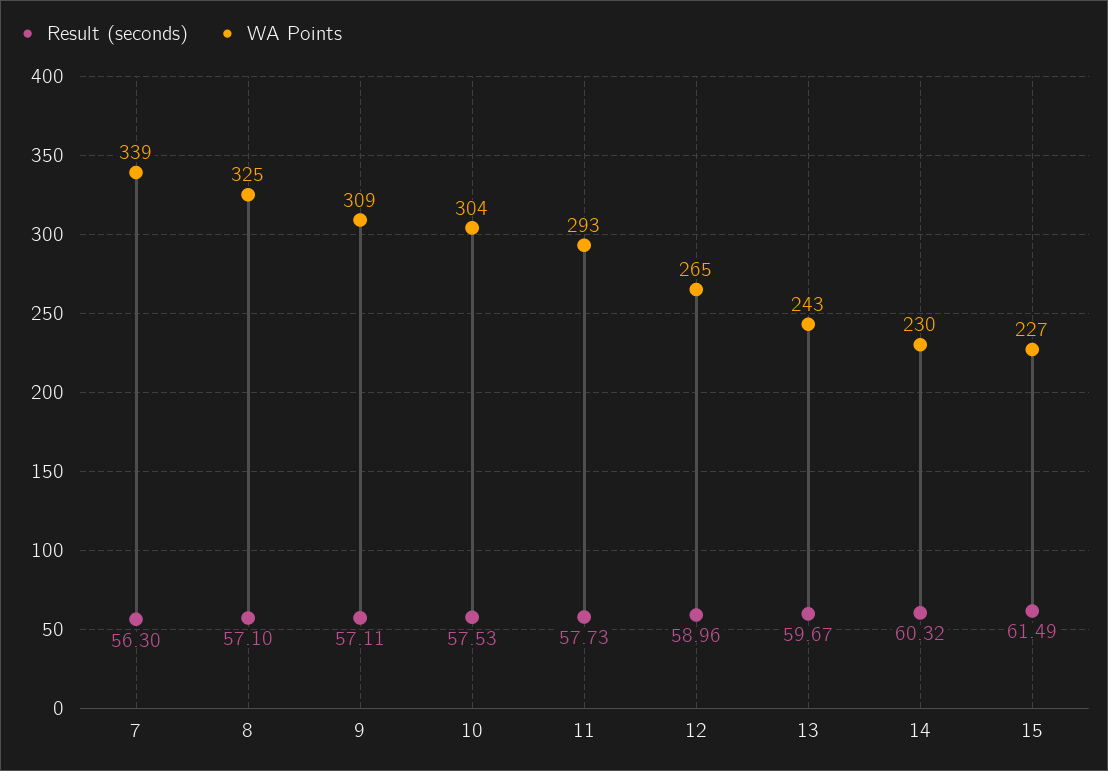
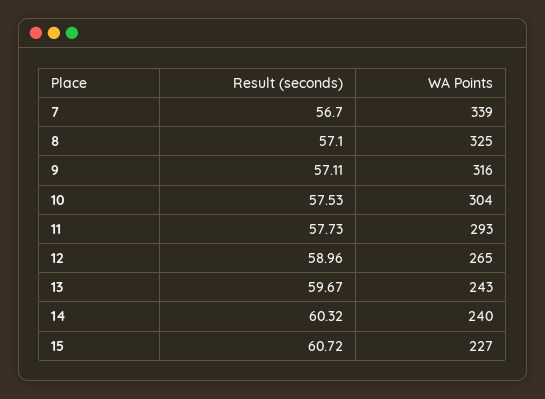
  {
    "Result (seconds)": {
-     "7": 56.3,
+     "7": 56.7,
      "8": 57.1,
      "9": 57.11,
      "10": 57.53,
      "11": 57.73,
      "12": 58.96,
      "13": 59.67,
      "14": 60.32,
-     "15": 61.49
+     "15": 60.72
    },
    "WA Points": {
      "7": 339,
      "8": 325,
-     "9": 309,
+     "9": 316,
      "10": 304,
      "11": 293,
      "12": 265,
      "13": 243,
-     "14": 230,
+     "14": 240,
      "15": 227
    }
  }

